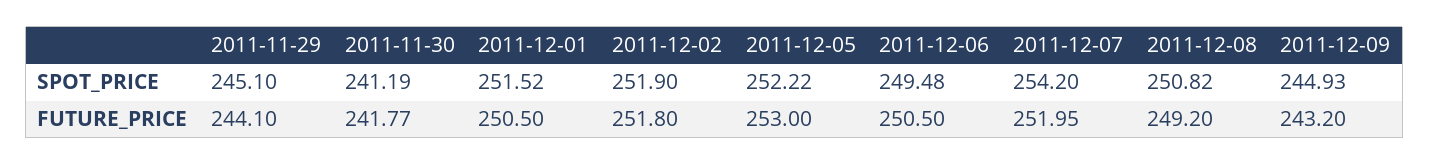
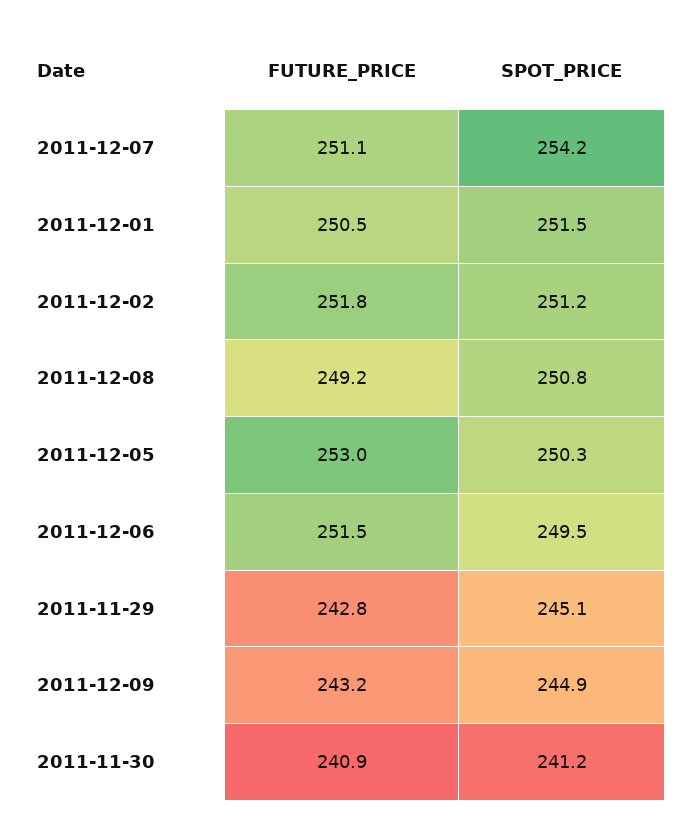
  {
    "2011-11-29": {
      "SPOT_PRICE": 245.1,
-     "FUTURE_PRICE": 244.1
+     "FUTURE_PRICE": 242.8
    },
    "2011-11-30": {
      "SPOT_PRICE": 241.19,
-     "FUTURE_PRICE": 241.77
+     "FUTURE_PRICE": 240.9
    },
    "2011-12-01": {
      "SPOT_PRICE": 251.52,
      "FUTURE_PRICE": 250.5
    },
    "2011-12-02": {
-     "SPOT_PRICE": 251.9,
+     "SPOT_PRICE": 251.2,
      "FUTURE_PRICE": 251.8
    },
    "2011-12-05": {
-     "SPOT_PRICE": 252.22,
+     "SPOT_PRICE": 250.3,
      "FUTURE_PRICE": 253
    },
    "2011-12-06": {
      "SPOT_PRICE": 249.48,
-     "FUTURE_PRICE": 250.5
+     "FUTURE_PRICE": 251.5
    },
    "2011-12-07": {
      "SPOT_PRICE": 254.2,
-     "FUTURE_PRICE": 251.95
+     "FUTURE_PRICE": 251.1
    },
    "2011-12-08": {
      "SPOT_PRICE": 250.82,
      "FUTURE_PRICE": 249.2
    },
    "2011-12-09": {
      "SPOT_PRICE": 244.93,
      "FUTURE_PRICE": 243.2
    }
  }

